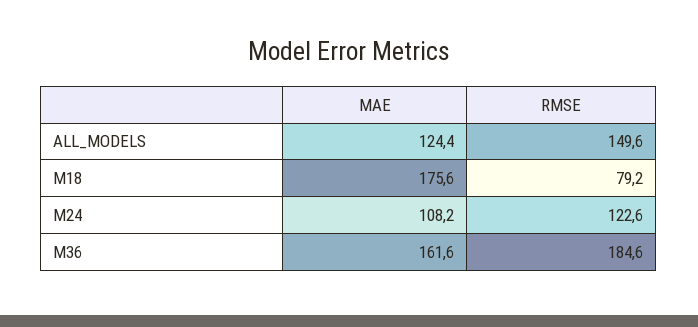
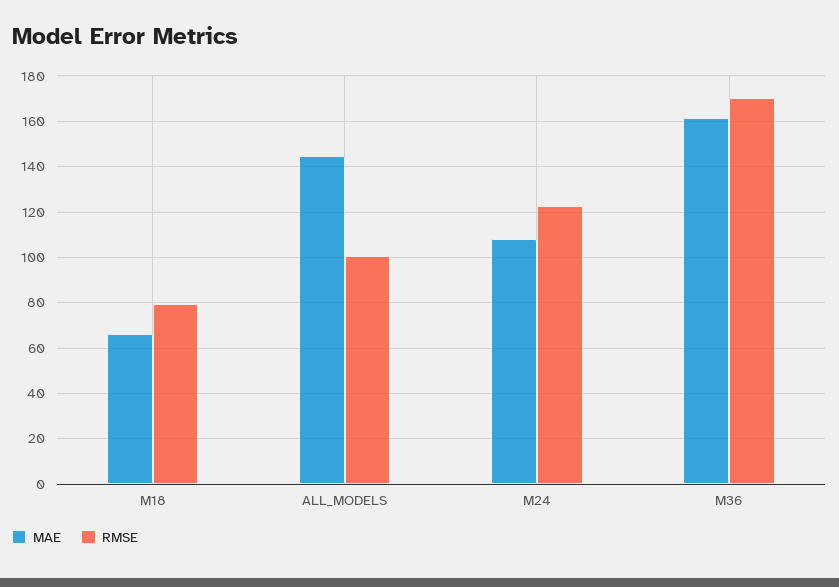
  {
    "MAE": {
-     "ALL_MODELS": 124.4,
+     "ALL_MODELS": 145,
-     "M18": 175.6,
+     "M18": 65,
      "M24": 108.2,
      "M36": 161.6
    },
    "RMSE": {
-     "ALL_MODELS": 149.6,
+     "ALL_MODELS": 100,
      "M18": 79.2,
      "M24": 122.6,
-     "M36": 184.6
+     "M36": 170
    }
  }

